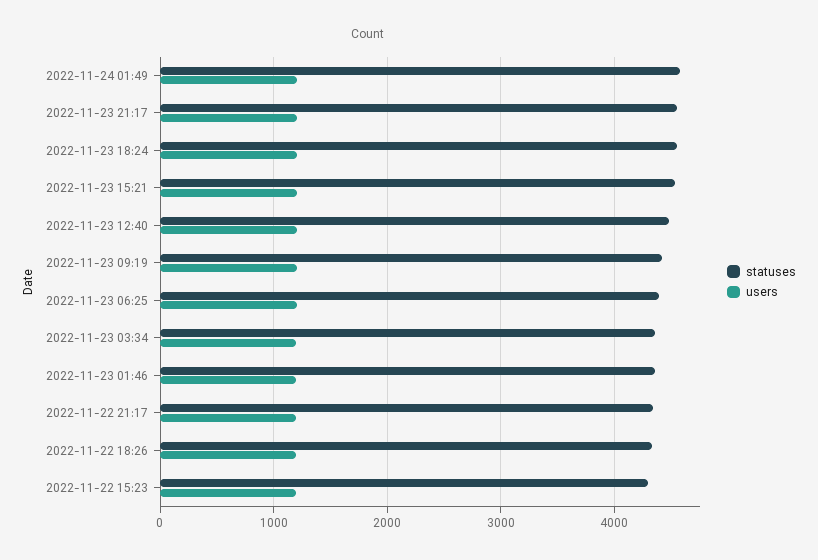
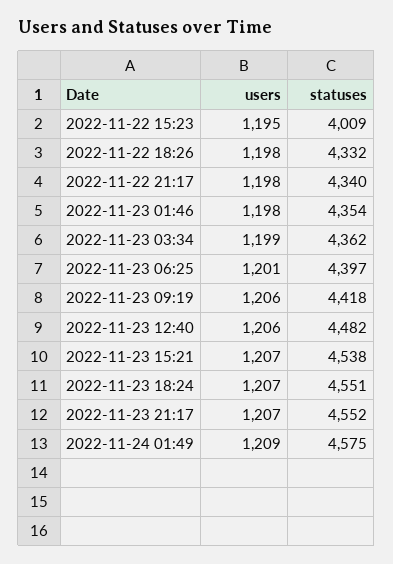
  {
    "statuses": {
      "2022-11-24 01:49": 4575,
      "2022-11-23 21:17": 4552,
      "2022-11-23 18:24": 4551,
      "2022-11-23 15:21": 4538,
      "2022-11-23 12:40": 4482,
      "2022-11-23 09:19": 4418,
      "2022-11-23 06:25": 4397,
      "2022-11-23 03:34": 4362,
      "2022-11-23 01:46": 4354,
      "2022-11-22 21:17": 4340,
      "2022-11-22 18:26": 4332,
-     "2022-11-22 15:23": 4300
+     "2022-11-22 15:23": 4009
    },
    "users": {
      "2022-11-24 01:49": 1209,
      "2022-11-23 21:17": 1207,
      "2022-11-23 18:24": 1207,
      "2022-11-23 15:21": 1207,
      "2022-11-23 12:40": 1206,
      "2022-11-23 09:19": 1206,
      "2022-11-23 06:25": 1201,
      "2022-11-23 03:34": 1199,
      "2022-11-23 01:46": 1198,
      "2022-11-22 21:17": 1198,
      "2022-11-22 18:26": 1198,
      "2022-11-22 15:23": 1195
    }
  }

